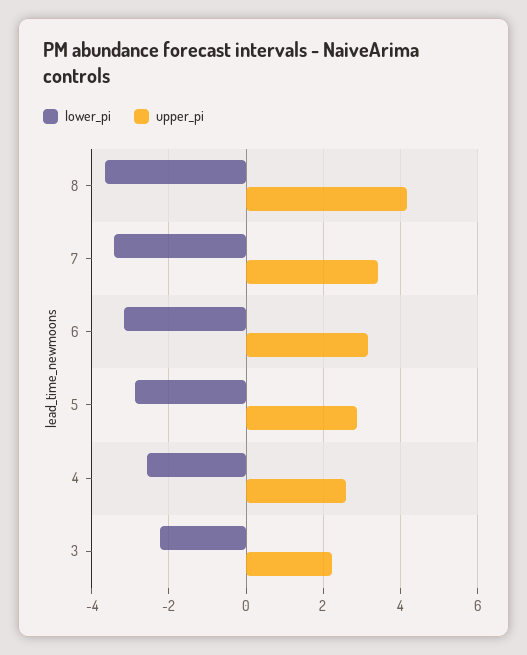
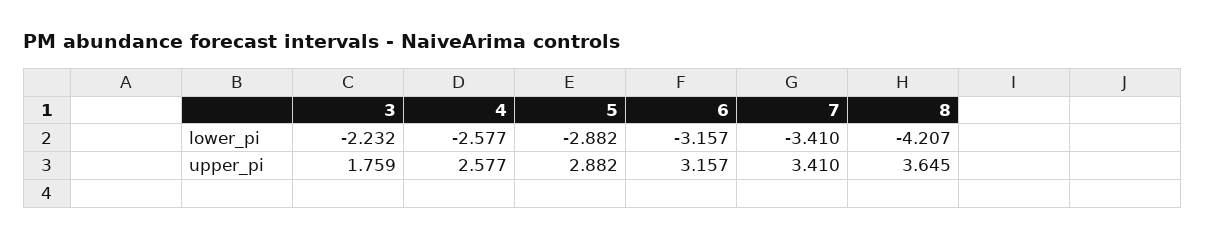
  {
    "lower_pi": {
-     "8": -3.6,
+     "8": -4.207,
      "7": -3.41,
      "6": -3.157,
      "5": -2.882,
      "4": -2.577,
      "3": -2.232
    },
    "upper_pi": {
-     "8": 4.2,
+     "8": 3.645,
      "7": 3.41,
      "6": 3.157,
      "5": 2.882,
      "4": 2.577,
-     "3": 2.2
+     "3": 1.759
    }
  }

